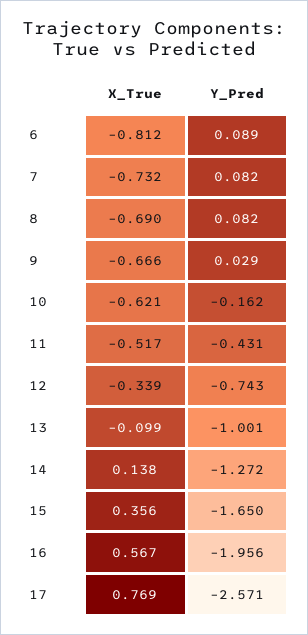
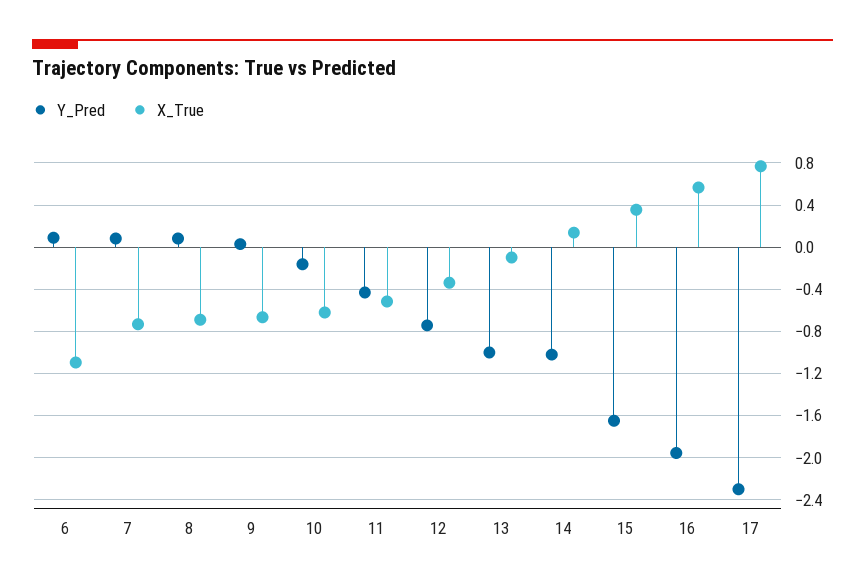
  {
    "X_True": {
-     "6": -0.812,
+     "6": -1.1,
      "7": -0.732,
      "8": -0.69,
      "9": -0.666,
      "10": -0.621,
      "11": -0.517,
      "12": -0.339,
      "13": -0.099,
      "14": 0.138,
      "15": 0.356,
      "16": 0.567,
      "17": 0.769
    },
    "Y_Pred": {
      "6": 0.089,
      "7": 0.082,
      "8": 0.082,
      "9": 0.029,
      "10": -0.162,
      "11": -0.431,
      "12": -0.743,
      "13": -1.001,
-     "14": -1.272,
+     "14": -1,
      "15": -1.65,
      "16": -1.956,
-     "17": -2.571
+     "17": -2.3
    }
  }

